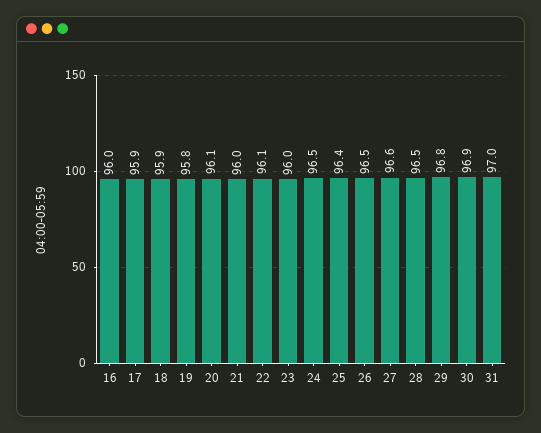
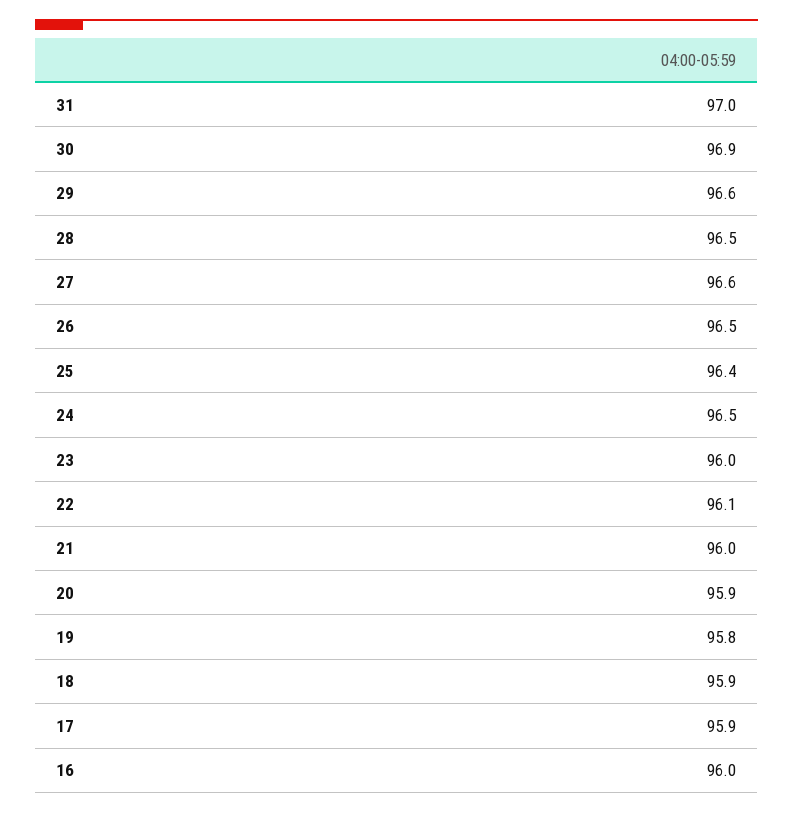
  {
    "16": 96,
    "17": 95.9,
    "18": 95.9,
    "19": 95.8,
-   "20": 96.1,
+   "20": 95.9,
    "21": 96,
    "22": 96.1,
    "23": 96,
    "24": 96.5,
    "25": 96.4,
    "26": 96.5,
    "27": 96.6,
    "28": 96.5,
-   "29": 96.8,
+   "29": 96.6,
    "30": 96.9,
    "31": 97
  }

